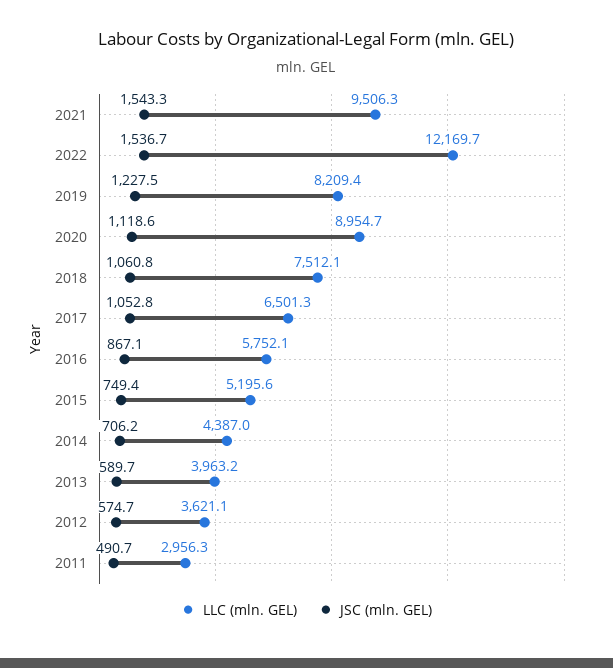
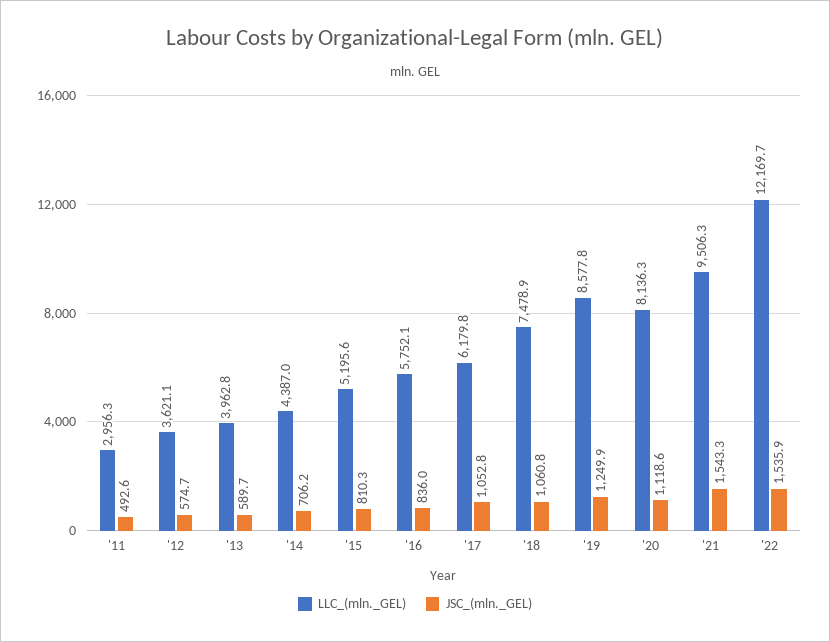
  {
    "LLC (mln. GEL)": {
      "2021": 9506.3,
      "2022": 12169.7,
-     "2019": 8209.4,
+     "2019": 8577.8,
-     "2020": 8954.7,
+     "2020": 8136.3,
-     "2018": 7512.1,
+     "2018": 7478.9,
-     "2017": 6501.3,
+     "2017": 6179.8,
      "2016": 5752.1,
      "2015": 5195.6,
      "2014": 4387,
-     "2013": 3963.2,
+     "2013": 3962.8,
      "2012": 3621.1,
      "2011": 2956.3
    },
    "JSC (mln. GEL)": {
      "2021": 1543.3,
-     "2022": 1536.7,
+     "2022": 1535.9,
-     "2019": 1227.5,
+     "2019": 1249.9,
      "2020": 1118.6,
      "2018": 1060.8,
      "2017": 1052.8,
-     "2016": 867.1,
+     "2016": 836,
-     "2015": 749.4,
+     "2015": 810.3,
      "2014": 706.2,
      "2013": 589.7,
      "2012": 574.7,
-     "2011": 490.7
+     "2011": 492.6
    }
  }

